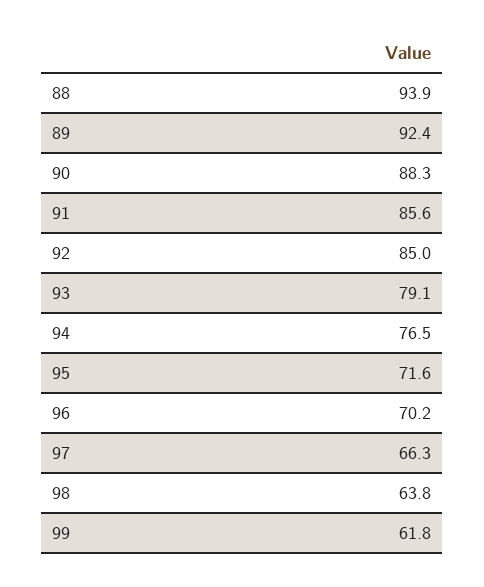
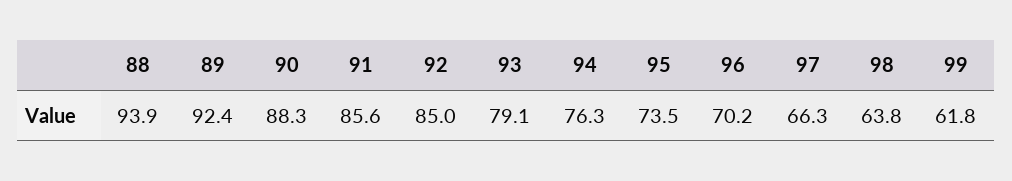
  {
    "88": 93.9,
    "89": 92.4,
    "90": 88.3,
    "91": 85.6,
    "92": 85,
    "93": 79.1,
-   "94": 76.5,
+   "94": 76.3,
-   "95": 71.6,
+   "95": 73.5,
    "96": 70.2,
    "97": 66.3,
    "98": 63.8,
    "99": 61.8
  }

